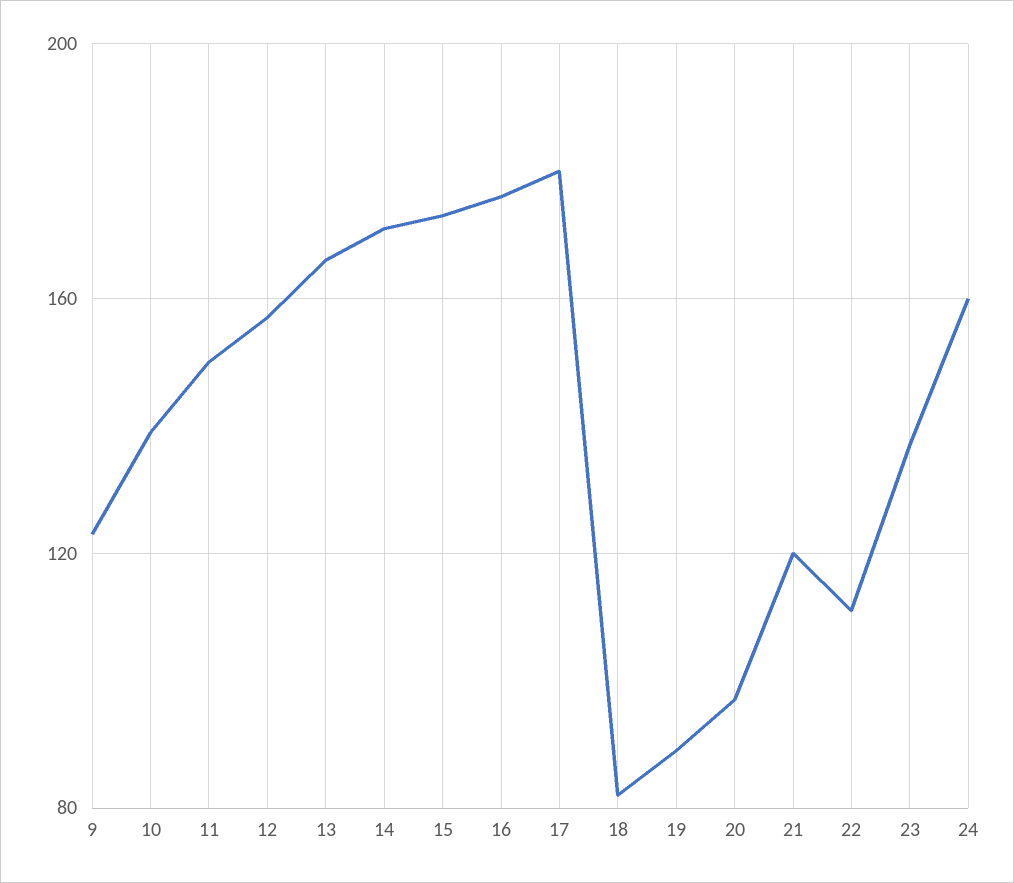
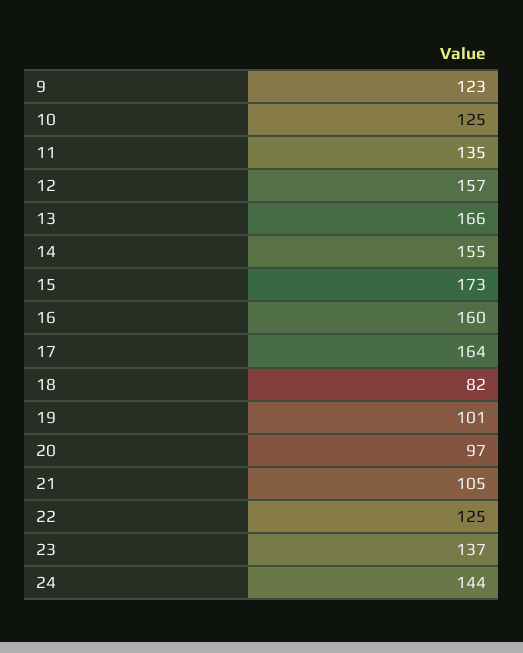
  {
    "9": 123,
-   "10": 140,
+   "10": 125,
-   "11": 150,
+   "11": 135,
    "12": 157,
    "13": 166,
-   "14": 170,
+   "14": 155,
    "15": 173,
-   "16": 175,
+   "16": 160,
-   "17": 180,
+   "17": 164,
    "18": 82,
-   "19": 90,
+   "19": 101,
    "20": 97,
-   "21": 120,
+   "21": 105,
-   "22": 110,
+   "22": 125,
    "23": 137,
-   "24": 160
+   "24": 144
  }

